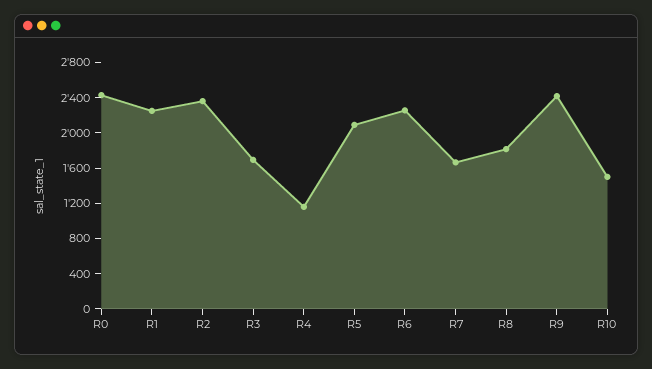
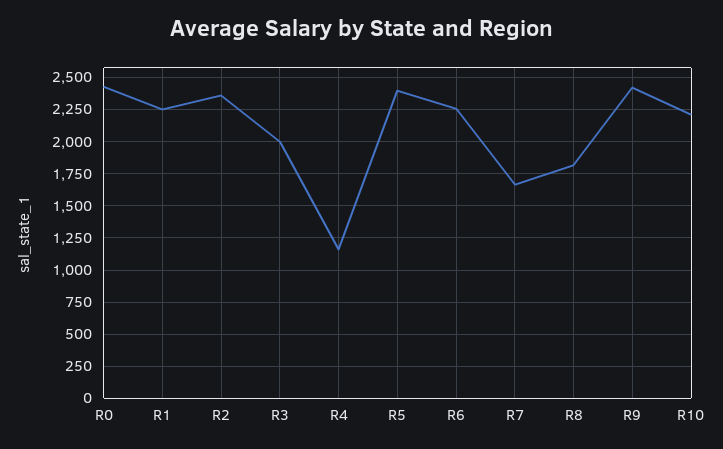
  {
    "R0": 2450,
    "R1": 2250,
    "R2": 2350,
-   "R3": 1700,
+   "R3": 2000,
    "R4": 1150,
-   "R5": 2100,
+   "R5": 2400,
    "R6": 2250,
    "R7": 1650,
    "R8": 1800,
    "R9": 2400,
-   "R10": 1500
+   "R10": 2200
  }

